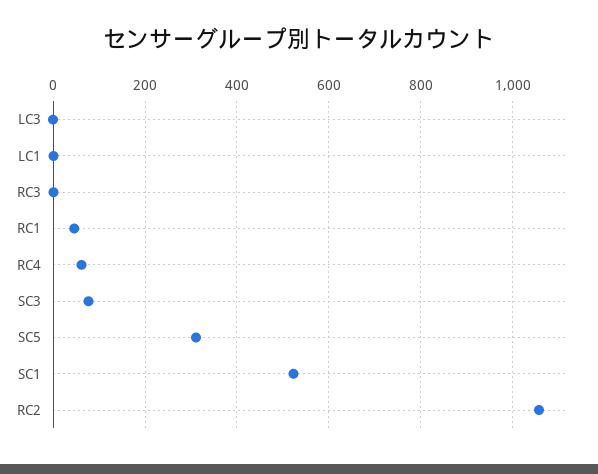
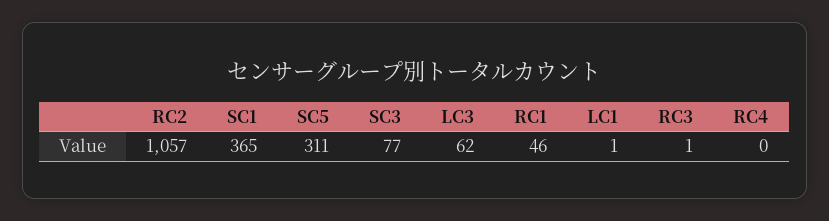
  {
-   "LC3": 0,
+   "LC3": 62,
    "LC1": 1,
    "RC3": 1,
    "RC1": 46,
-   "RC4": 60,
+   "RC4": 0,
    "SC3": 77,
    "SC5": 311,
-   "SC1": 520,
+   "SC1": 365,
    "RC2": 1057
  }

